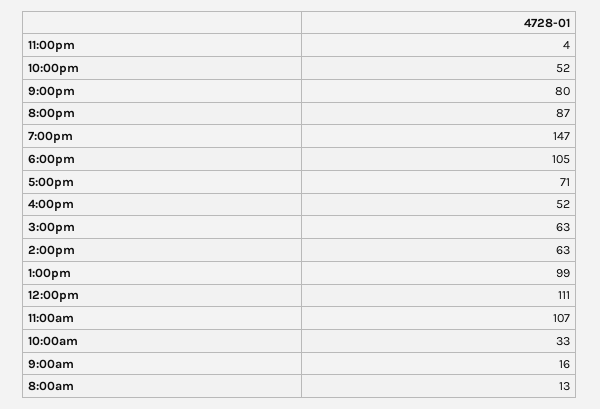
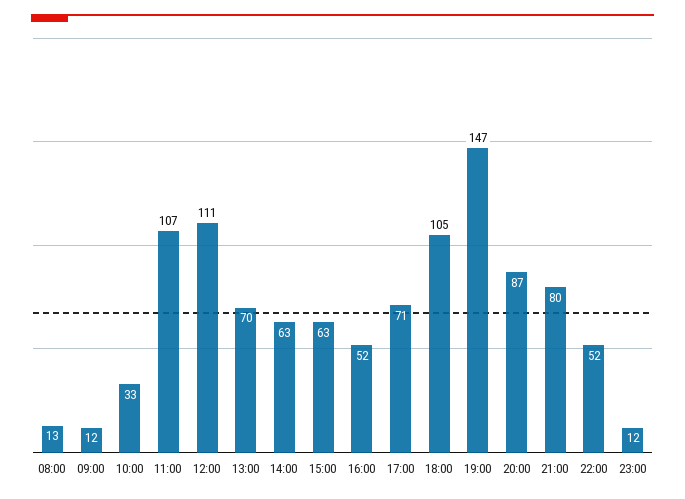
  {
-   "11:00pm": 4,
+   "11:00pm": 12,
    "10:00pm": 52,
    "9:00pm": 80,
    "8:00pm": 87,
    "7:00pm": 147,
    "6:00pm": 105,
    "5:00pm": 71,
    "4:00pm": 52,
    "3:00pm": 63,
    "2:00pm": 63,
-   "1:00pm": 99,
+   "1:00pm": 70,
    "12:00pm": 111,
    "11:00am": 107,
    "10:00am": 33,
-   "9:00am": 16,
+   "9:00am": 12,
    "8:00am": 13
  }

